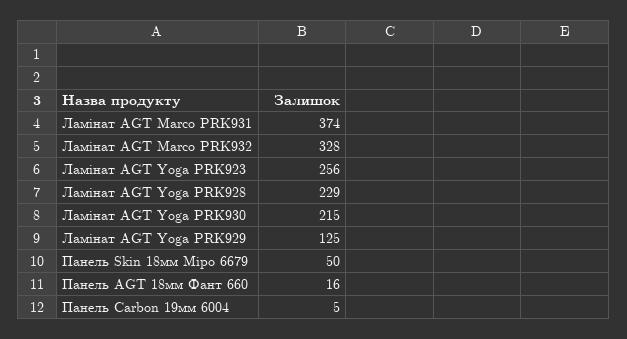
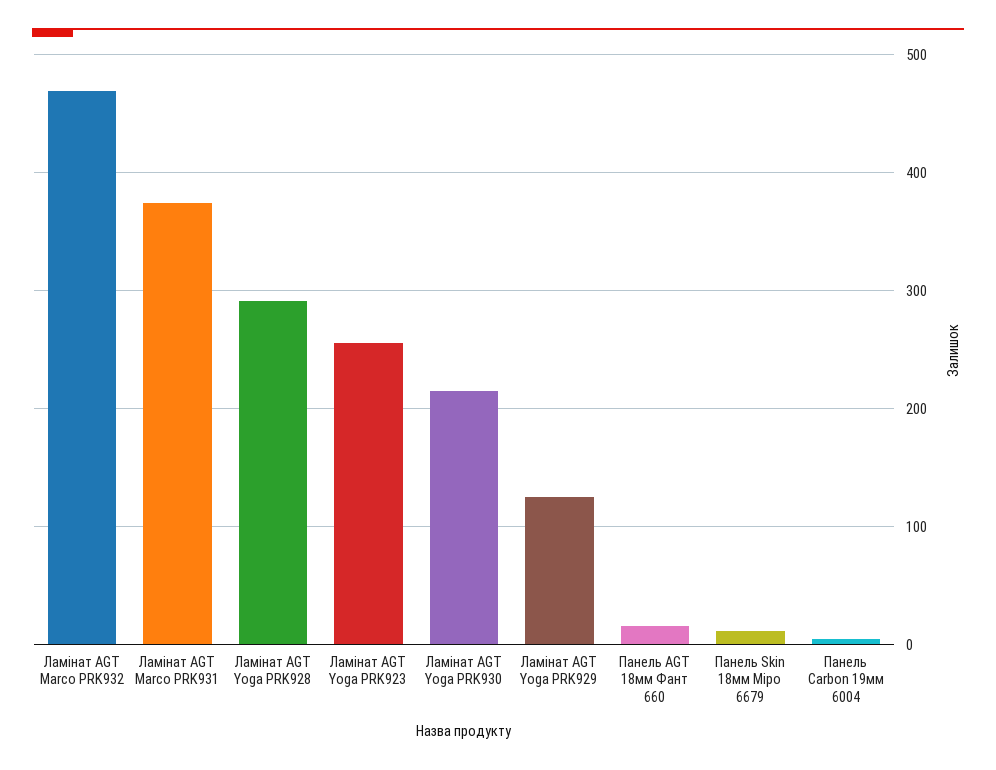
  {
    "Ламінат AGT Marco PRK931": 374,
-   "Ламінат AGT Marco PRK932": 328,
+   "Ламінат AGT Marco PRK932": 470,
    "Ламінат AGT Yoga PRK923": 256,
-   "Ламінат AGT Yoga PRK928": 229,
+   "Ламінат AGT Yoga PRK928": 290,
    "Ламінат AGT Yoga PRK930": 215,
    "Ламінат AGT Yoga PRK929": 125,
-   "Панель Skin 18мм Міро 6679": 50,
+   "Панель Skin 18мм Міро 6679": 10,
    "Панель AGT 18мм Фант 660": 16,
    "Панель Carbon 19мм 6004": 5
  }

